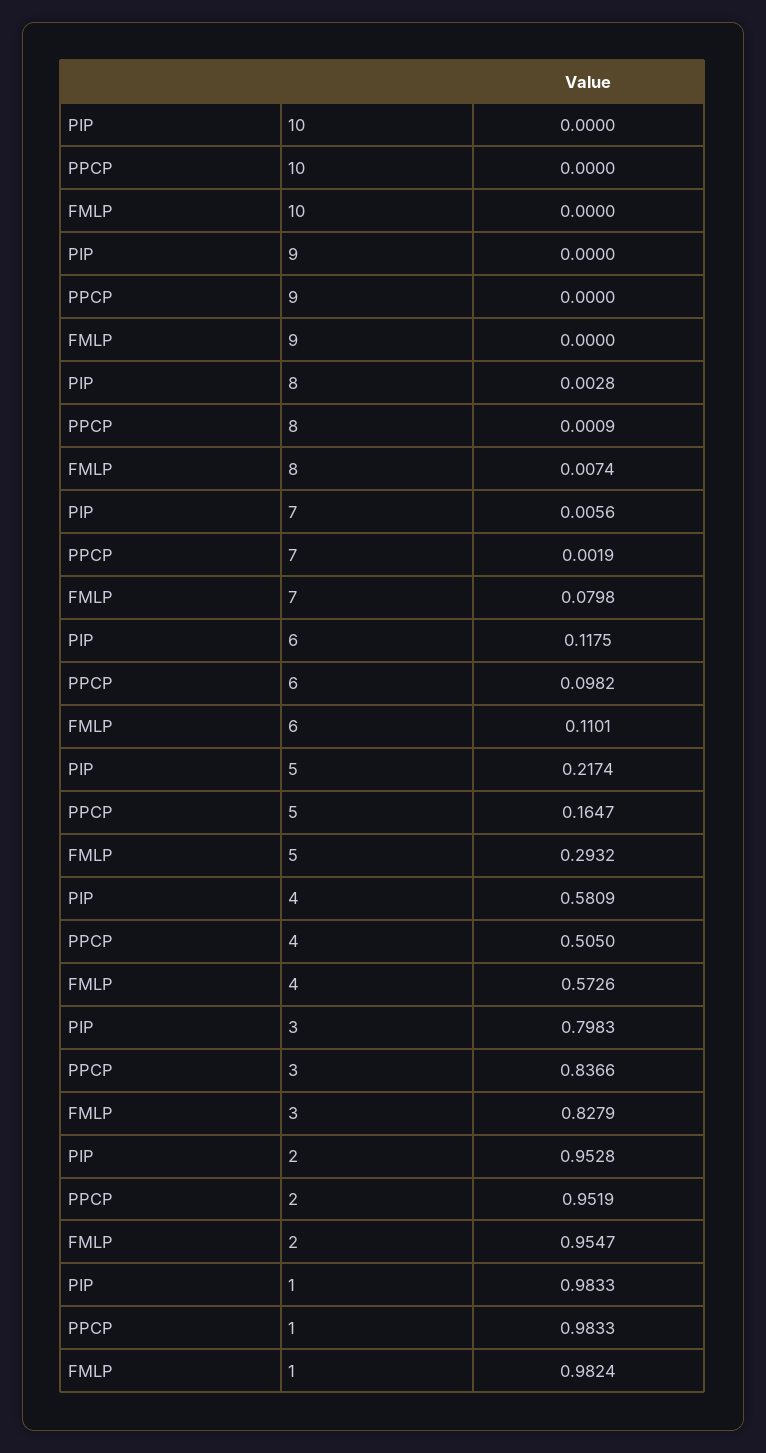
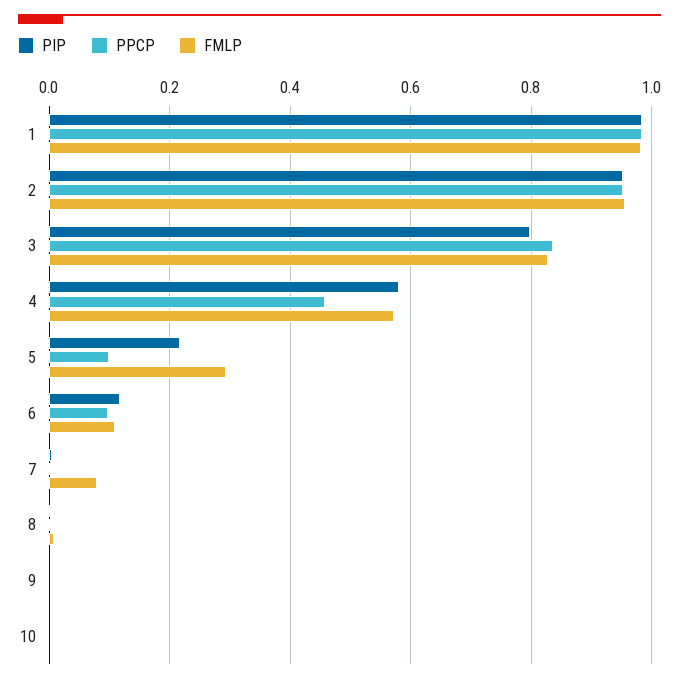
  {
    "PIP": {
      "10": 0,
      "9": 0,
      "8": 0.0028,
      "7": 0.0056,
      "6": 0.1175,
      "5": 0.2174,
      "4": 0.5809,
      "3": 0.7983,
      "2": 0.9528,
      "1": 0.9833
    },
    "PPCP": {
      "10": 0,
      "9": 0,
      "8": 0.0009,
      "7": 0.0019,
      "6": 0.0982,
-     "5": 0.1647,
+     "5": 0.1,
-     "4": 0.505,
+     "4": 0.46,
      "3": 0.8366,
      "2": 0.9519,
      "1": 0.9833
    },
    "FMLP": {
      "10": 0,
      "9": 0,
      "8": 0.0074,
      "7": 0.0798,
      "6": 0.1101,
      "5": 0.2932,
      "4": 0.5726,
      "3": 0.8279,
      "2": 0.9547,
      "1": 0.9824
    }
  }

